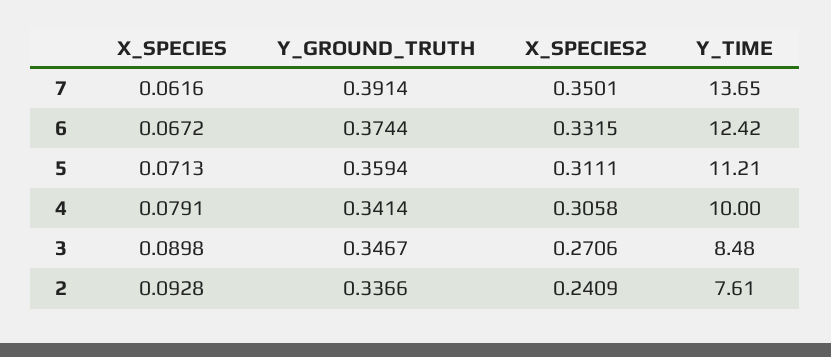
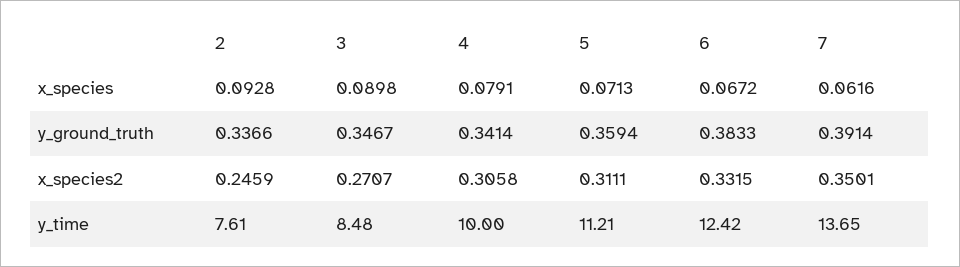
  {
    "X_SPECIES": {
      "7": 0.0616,
      "6": 0.0672,
      "5": 0.0713,
      "4": 0.0791,
      "3": 0.0898,
      "2": 0.0928
    },
    "Y_GROUND_TRUTH": {
      "7": 0.3914,
-     "6": 0.3744,
+     "6": 0.3833,
      "5": 0.3594,
      "4": 0.3414,
      "3": 0.3467,
      "2": 0.3366
    },
    "X_SPECIES2": {
      "7": 0.3501,
      "6": 0.3315,
      "5": 0.3111,
      "4": 0.3058,
-     "3": 0.2706,
+     "3": 0.2707,
-     "2": 0.2409
+     "2": 0.2459
    },
    "Y_TIME": {
      "7": 13.65,
      "6": 12.42,
      "5": 11.21,
      "4": 10,
      "3": 8.48,
      "2": 7.61
    }
  }

